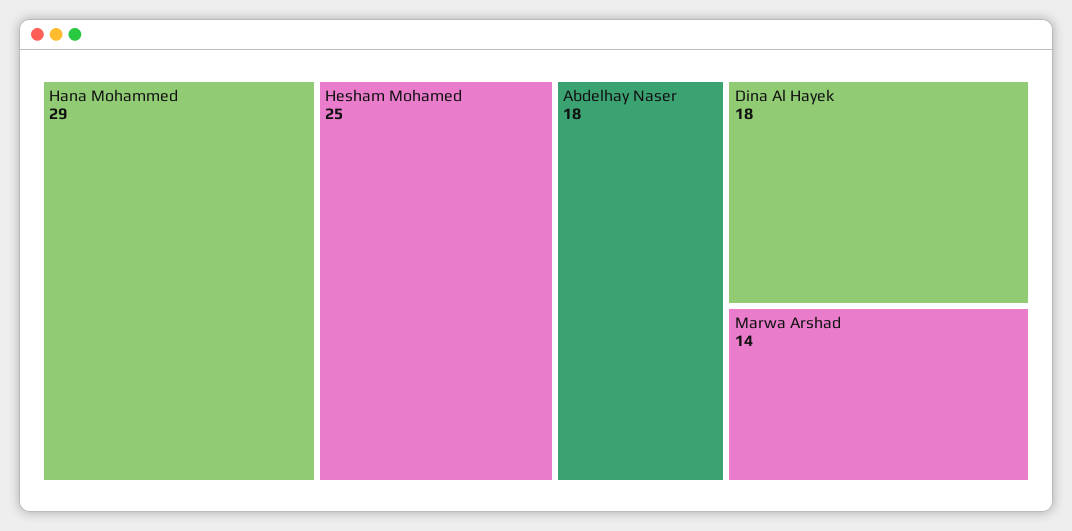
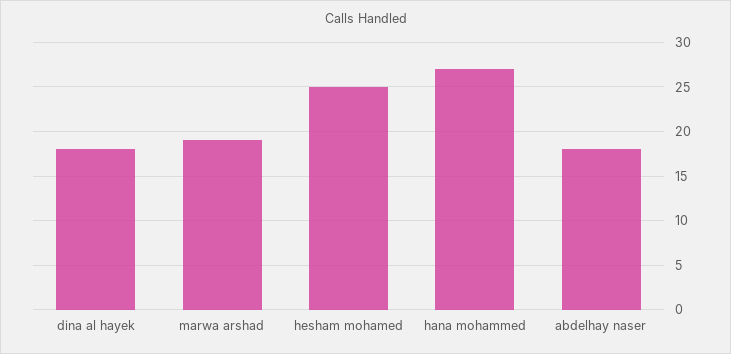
  {
-   "Hana Mohammed": 29,
+   "Hana Mohammed": 27,
    "Hesham Mohamed": 25,
    "Abdelhay Naser": 18,
    "Dina Al Hayek": 18,
-   "Marwa Arshad": 14
+   "Marwa Arshad": 19
  }

